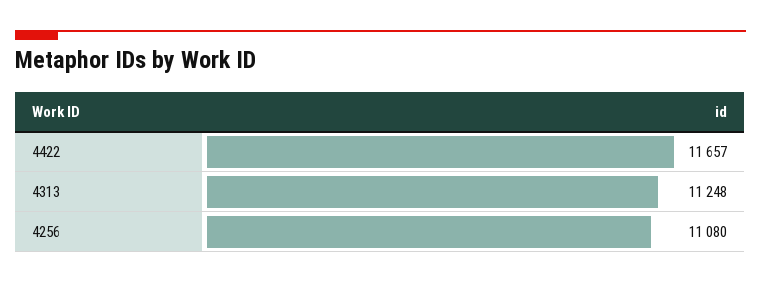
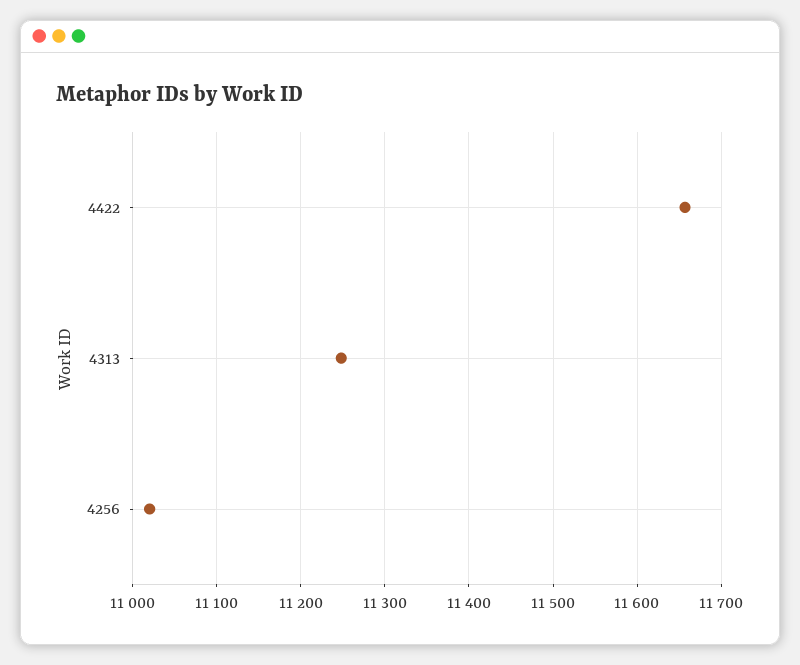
  {
    "4422": 11657,
    "4313": 11248,
-   "4256": 11080
+   "4256": 11020
  }

